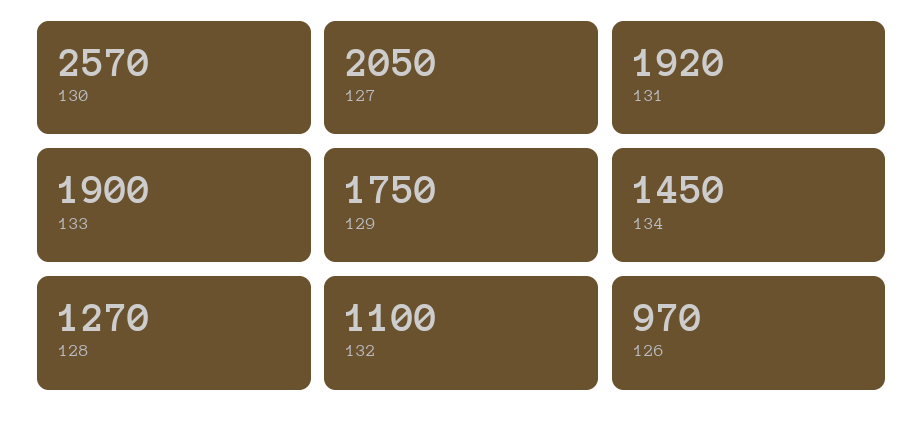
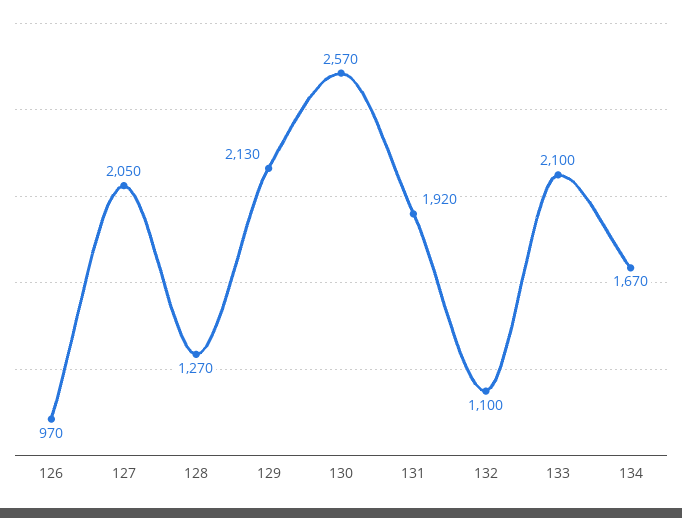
  {
    "130": 2570,
    "127": 2050,
    "131": 1920,
-   "133": 1900,
+   "133": 2100,
-   "129": 1750,
+   "129": 2130,
-   "134": 1450,
+   "134": 1670,
    "128": 1270,
    "132": 1100,
    "126": 970
  }

